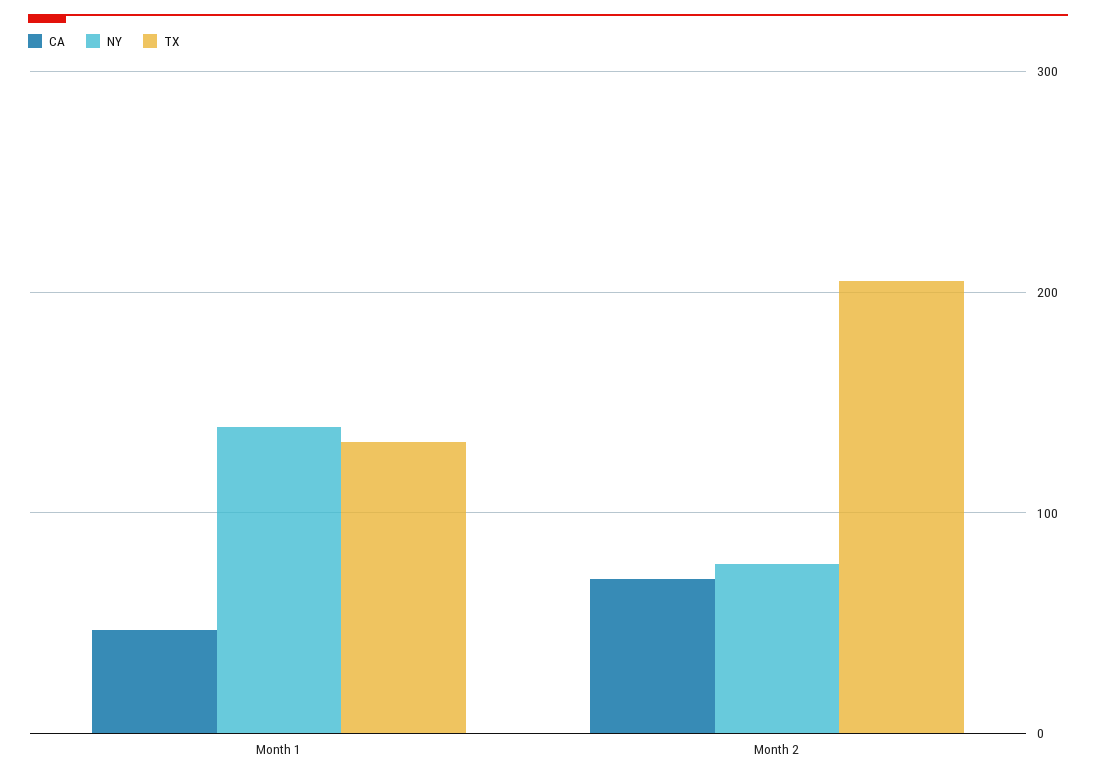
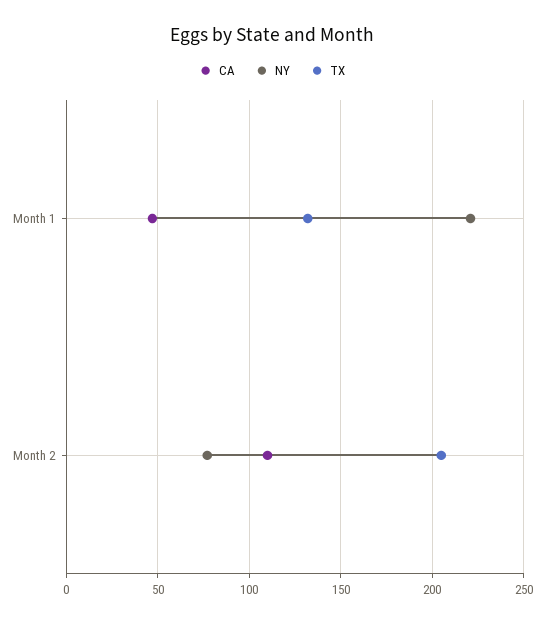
  {
    "CA": {
      "Month 1": 45,
-     "Month 2": 70
+     "Month 2": 110
    },
    "NY": {
-     "Month 1": 140,
+     "Month 1": 220,
      "Month 2": 75
    },
    "TX": {
      "Month 1": 130,
      "Month 2": 205
    }
  }

